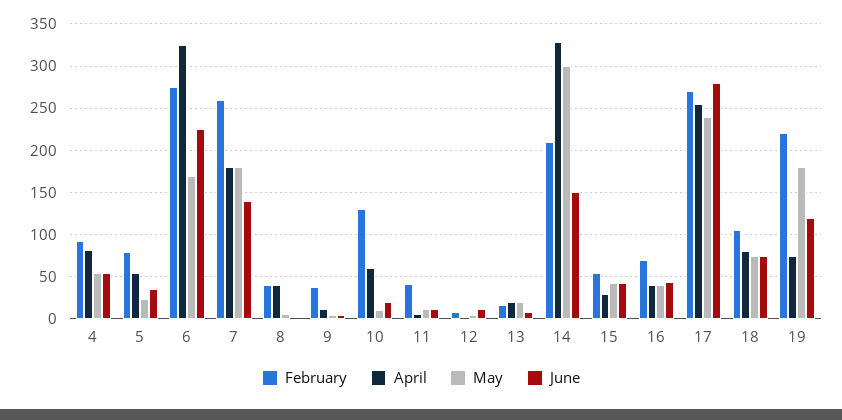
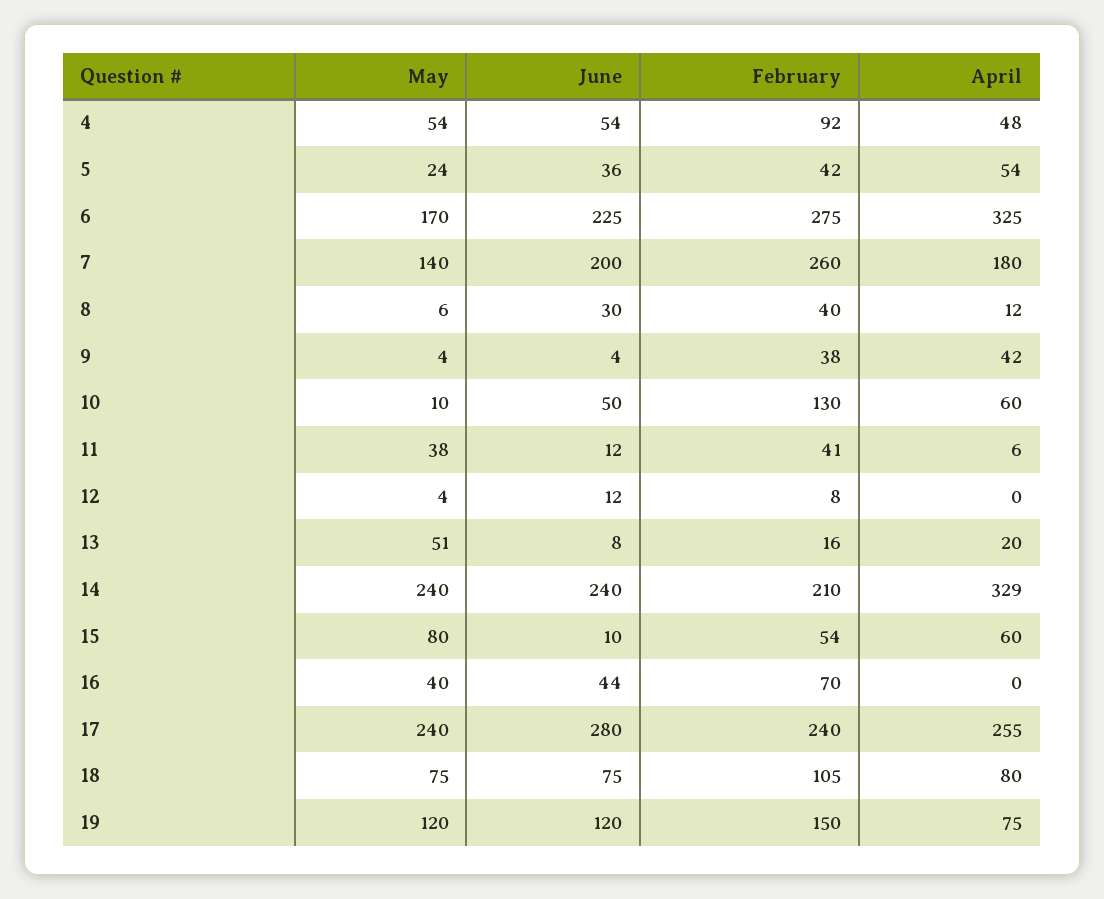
  {
    "February": {
      "4": 92,
-     "5": 80,
+     "5": 42,
      "6": 275,
      "7": 260,
      "8": 40,
      "9": 38,
      "10": 130,
      "11": 41,
      "12": 8,
      "13": 16,
      "14": 210,
      "15": 54,
      "16": 70,
-     "17": 270,
+     "17": 240,
      "18": 105,
-     "19": 220
+     "19": 150
    },
    "April": {
-     "4": 80,
+     "4": 48,
      "5": 54,
      "6": 325,
      "7": 180,
-     "8": 40,
+     "8": 12,
-     "9": 10,
+     "9": 42,
      "10": 60,
      "11": 6,
      "12": 0,
      "13": 20,
      "14": 329,
-     "15": 30,
+     "15": 60,
-     "16": 40,
+     "16": 0,
      "17": 255,
      "18": 80,
      "19": 75
    },
    "May": {
      "4": 54,
      "5": 24,
      "6": 170,
-     "7": 180,
+     "7": 140,
      "8": 6,
      "9": 4,
      "10": 10,
-     "11": 10,
+     "11": 38,
      "12": 4,
-     "13": 20,
+     "13": 51,
-     "14": 300,
+     "14": 240,
-     "15": 40,
+     "15": 80,
      "16": 40,
      "17": 240,
      "18": 75,
-     "19": 180
+     "19": 120
    },
    "June": {
      "4": 54,
      "5": 36,
      "6": 225,
-     "7": 140,
+     "7": 200,
-     "8": 0,
+     "8": 30,
      "9": 4,
-     "10": 20,
+     "10": 50,
      "11": 12,
      "12": 12,
      "13": 8,
-     "14": 150,
+     "14": 240,
-     "15": 40,
+     "15": 10,
      "16": 44,
      "17": 280,
      "18": 75,
      "19": 120
    }
  }

